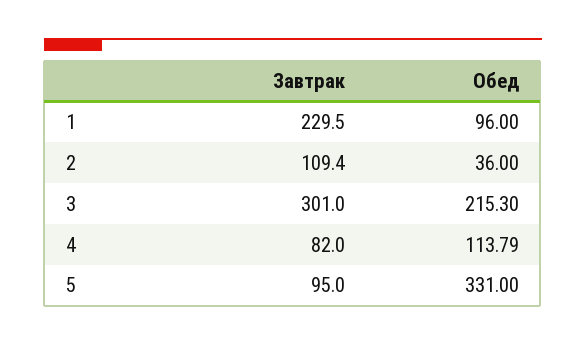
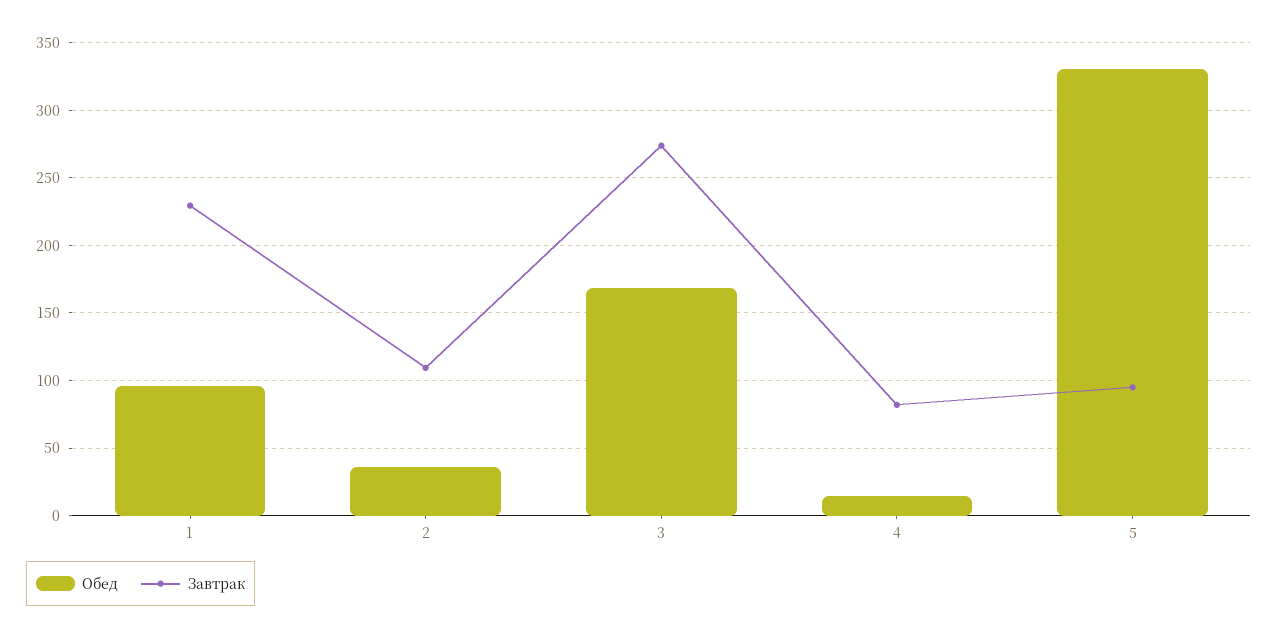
  {
    "Завтрак": {
      "1": 229.5,
      "2": 109.4,
-     "3": 301,
+     "3": 275,
      "4": 82,
      "5": 95
    },
    "Обед": {
      "1": 96,
      "2": 36,
-     "3": 215.3,
+     "3": 170,
-     "4": 113.79,
+     "4": 15,
      "5": 331
    }
  }

